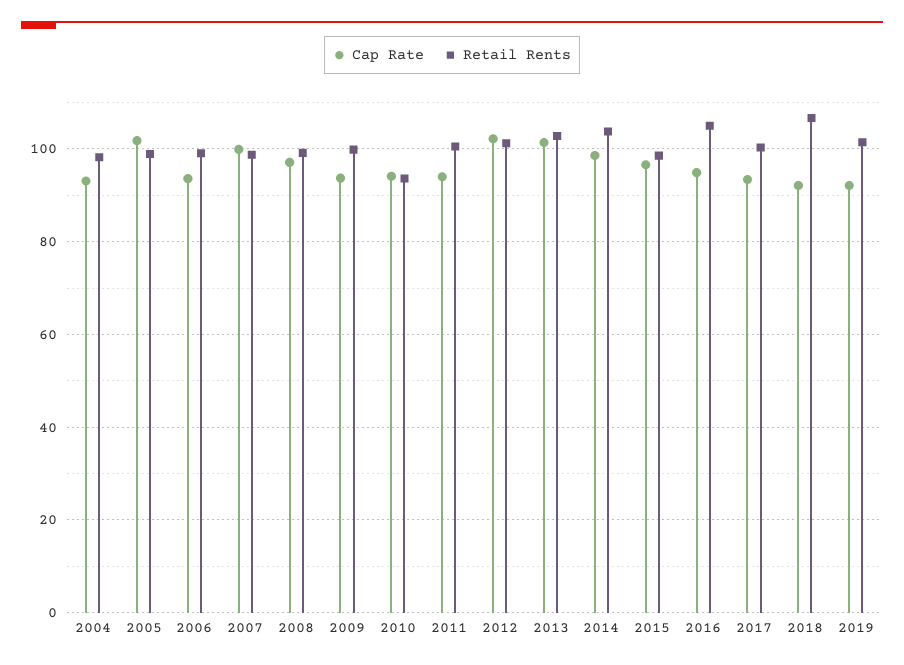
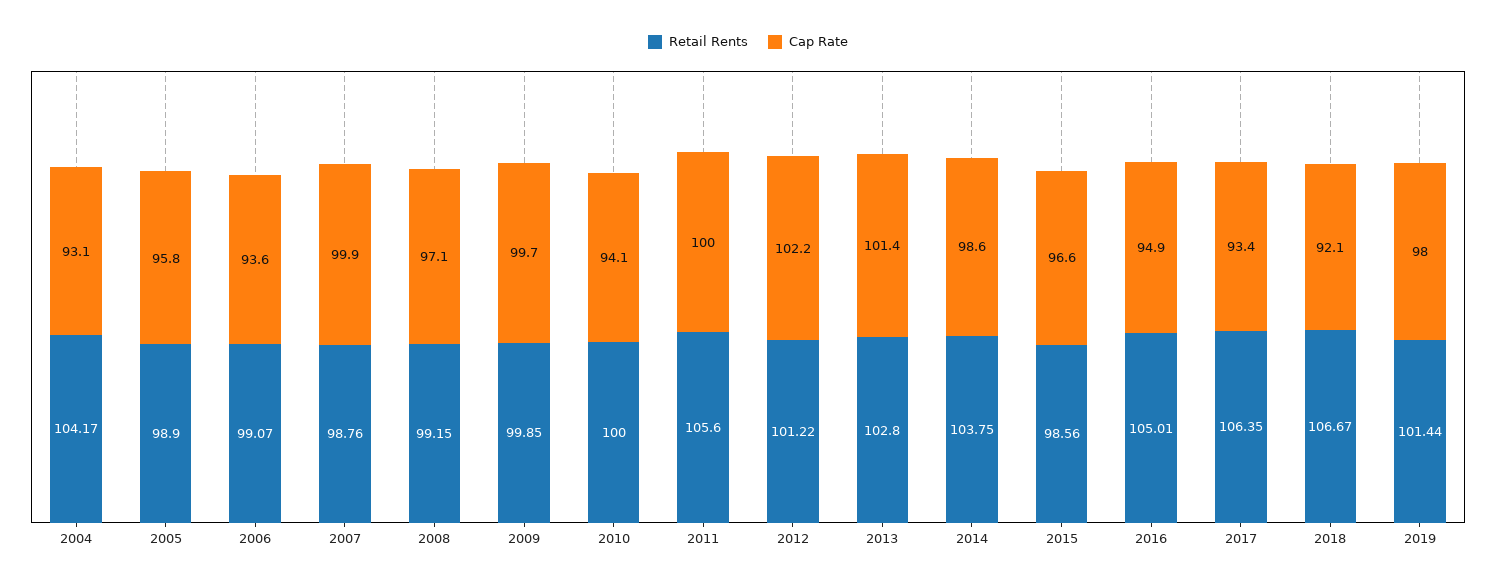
  {
    "Cap Rate": {
      "2004": 93.1,
-     "2005": 102,
+     "2005": 95.8,
      "2006": 93.6,
      "2007": 99.9,
      "2008": 97.1,
-     "2009": 94,
+     "2009": 99.7,
      "2010": 94.1,
-     "2011": 94,
+     "2011": 100,
      "2012": 102.2,
      "2013": 101.4,
      "2014": 98.6,
      "2015": 96.6,
      "2016": 94.9,
      "2017": 93.4,
      "2018": 92.1,
-     "2019": 92
+     "2019": 98
    },
    "Retail Rents": {
-     "2004": 98,
+     "2004": 104.17,
      "2005": 98.9,
      "2006": 99.07,
      "2007": 98.76,
      "2008": 99.15,
      "2009": 99.85,
-     "2010": 94,
+     "2010": 100,
-     "2011": 100,
+     "2011": 105.6,
      "2012": 101.22,
      "2013": 102.8,
      "2014": 103.75,
      "2015": 98.56,
      "2016": 105.01,
-     "2017": 100,
+     "2017": 106.35,
      "2018": 106.67,
      "2019": 101.44
    }
  }

